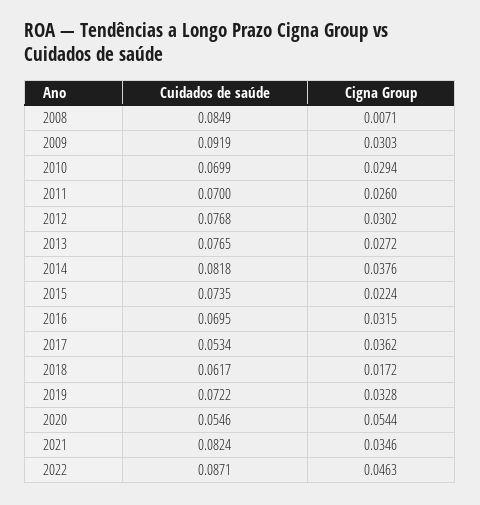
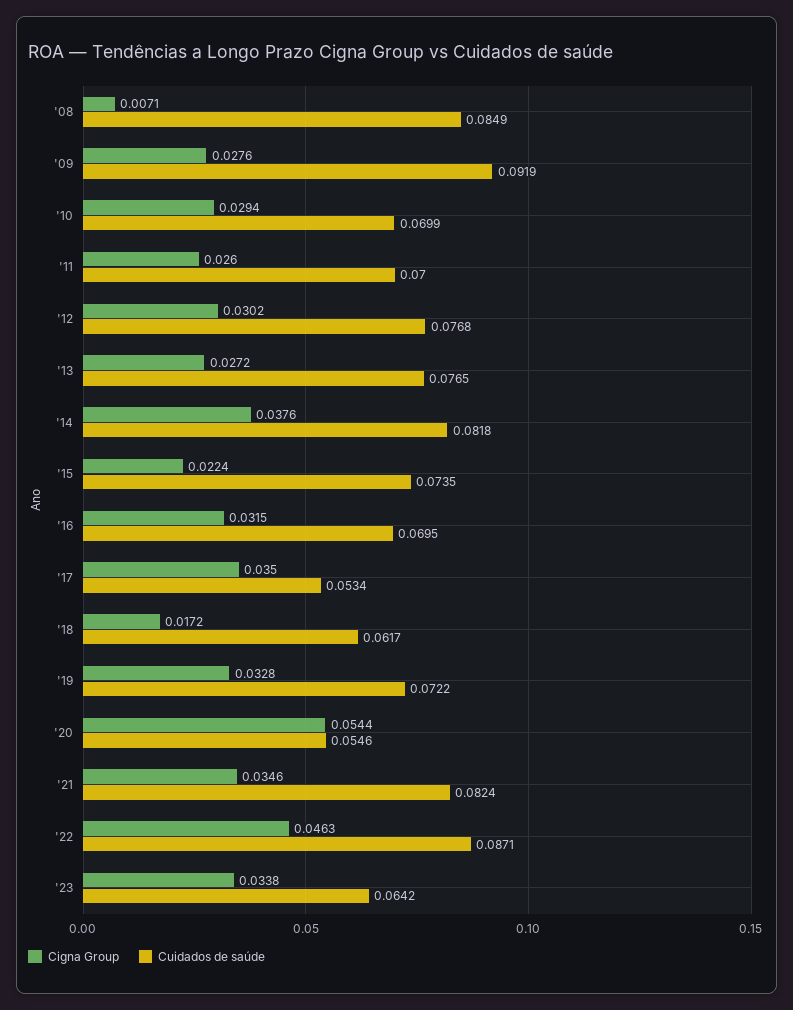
  {
    "Cuidados de saúde": {
      "2008": 0.0849,
      "2009": 0.0919,
      "2010": 0.0699,
      "2011": 0.07,
      "2012": 0.0768,
      "2013": 0.0765,
      "2014": 0.0818,
      "2015": 0.0735,
      "2016": 0.0695,
      "2017": 0.0534,
      "2018": 0.0617,
      "2019": 0.0722,
      "2020": 0.0546,
      "2021": 0.0824,
-     "2022": 0.0871
+     "2022": 0.0871,
+     "'23": 0.0642
    },
    "Cigna Group": {
      "2008": 0.0071,
-     "2009": 0.0303,
+     "2009": 0.0276,
      "2010": 0.0294,
      "2011": 0.026,
      "2012": 0.0302,
      "2013": 0.0272,
      "2014": 0.0376,
      "2015": 0.0224,
      "2016": 0.0315,
-     "2017": 0.0362,
+     "2017": 0.035,
      "2018": 0.0172,
      "2019": 0.0328,
      "2020": 0.0544,
      "2021": 0.0346,
-     "2022": 0.0463
+     "2022": 0.0463,
+     "'23": 0.0338
    }
  }

